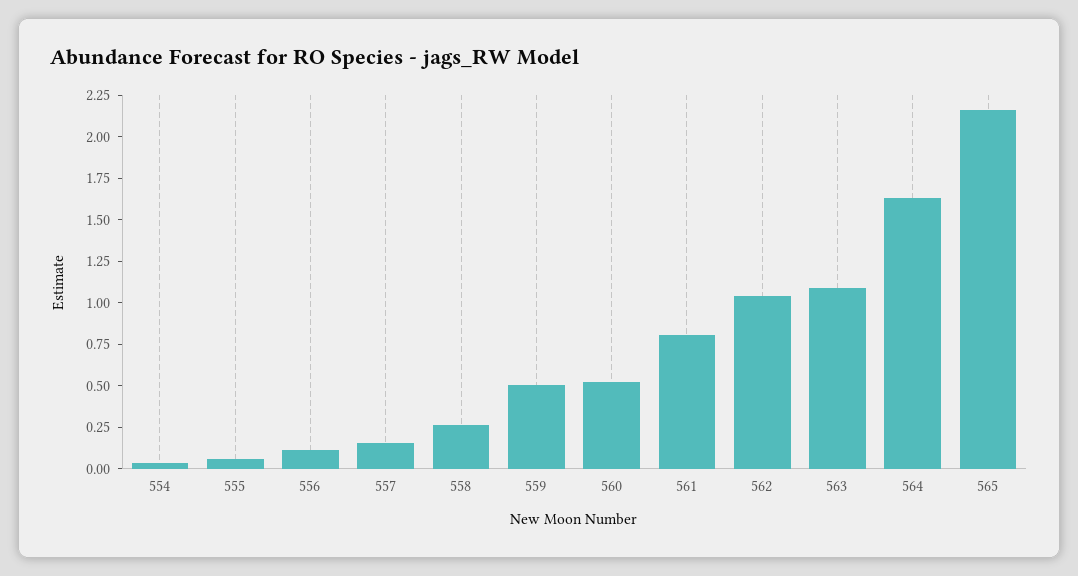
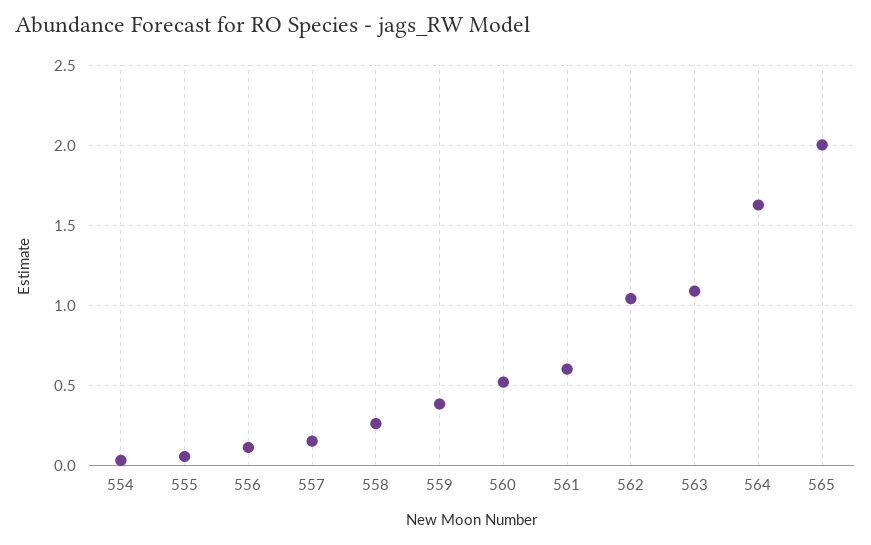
  {
    "554": 0.05,
    "555": 0.05,
    "556": 0.1,
    "557": 0.15,
    "558": 0.25,
-   "559": 0.5,
+   "559": 0.4,
    "560": 0.5,
-   "561": 0.8,
+   "561": 0.6,
    "562": 1.05,
    "563": 1.1,
    "564": 1.65,
-   "565": 2.15
+   "565": 2
  }

